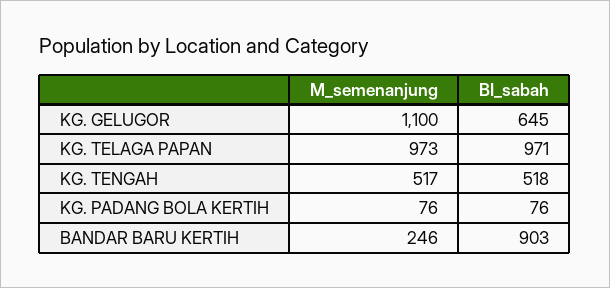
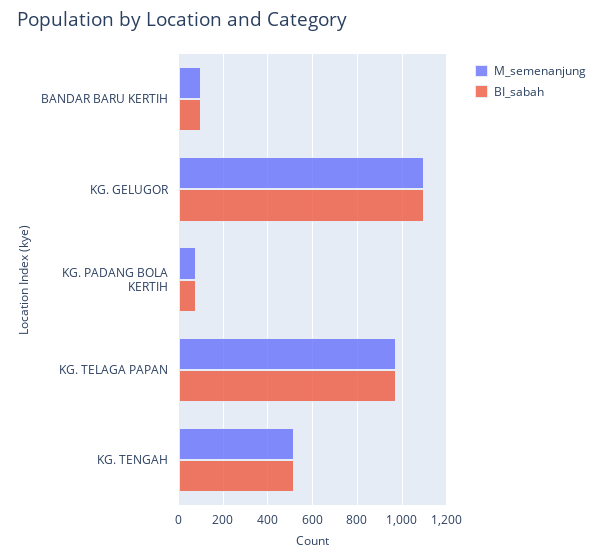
  {
    "M_semenanjung": {
      "KG. GELUGOR": 1100,
      "KG. TELAGA PAPAN": 973,
      "KG. TENGAH": 517,
      "KG. PADANG BOLA KERTIH": 76,
-     "BANDAR BARU KERTIH": 246
+     "BANDAR BARU KERTIH": 100
    },
    "BI_sabah": {
-     "KG. GELUGOR": 645,
+     "KG. GELUGOR": 1100,
      "KG. TELAGA PAPAN": 971,
      "KG. TENGAH": 518,
      "KG. PADANG BOLA KERTIH": 76,
-     "BANDAR BARU KERTIH": 903
+     "BANDAR BARU KERTIH": 100
    }
  }

